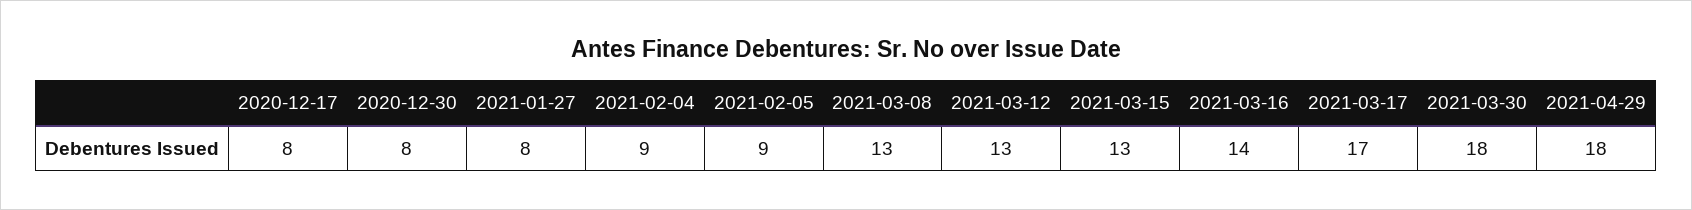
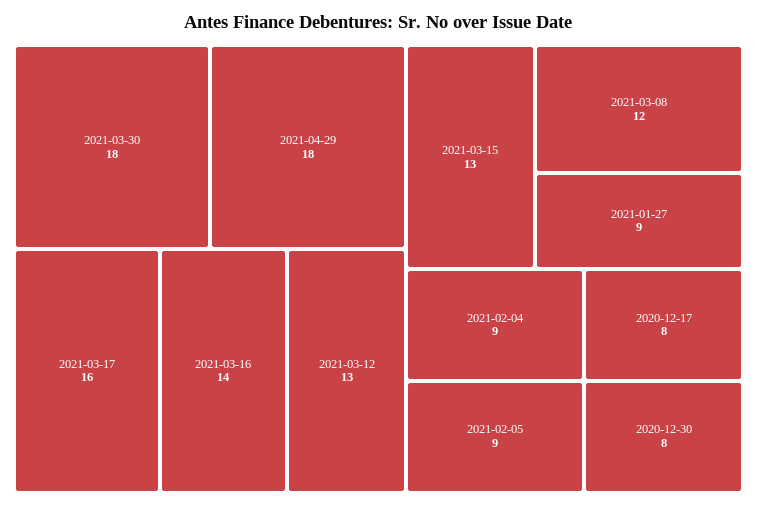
  {
    "2020-12-17": 8,
    "2020-12-30": 8,
-   "2021-01-27": 8,
+   "2021-01-27": 9,
    "2021-02-04": 9,
    "2021-02-05": 9,
-   "2021-03-08": 13,
+   "2021-03-08": 12,
    "2021-03-12": 13,
    "2021-03-15": 13,
    "2021-03-16": 14,
-   "2021-03-17": 17,
+   "2021-03-17": 16,
    "2021-03-30": 18,
    "2021-04-29": 18
  }

